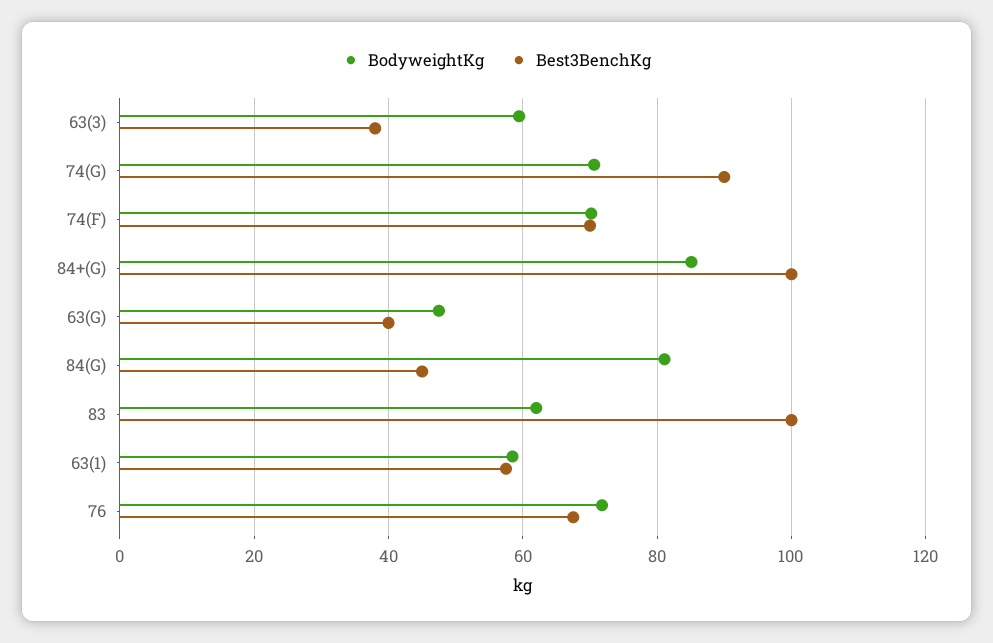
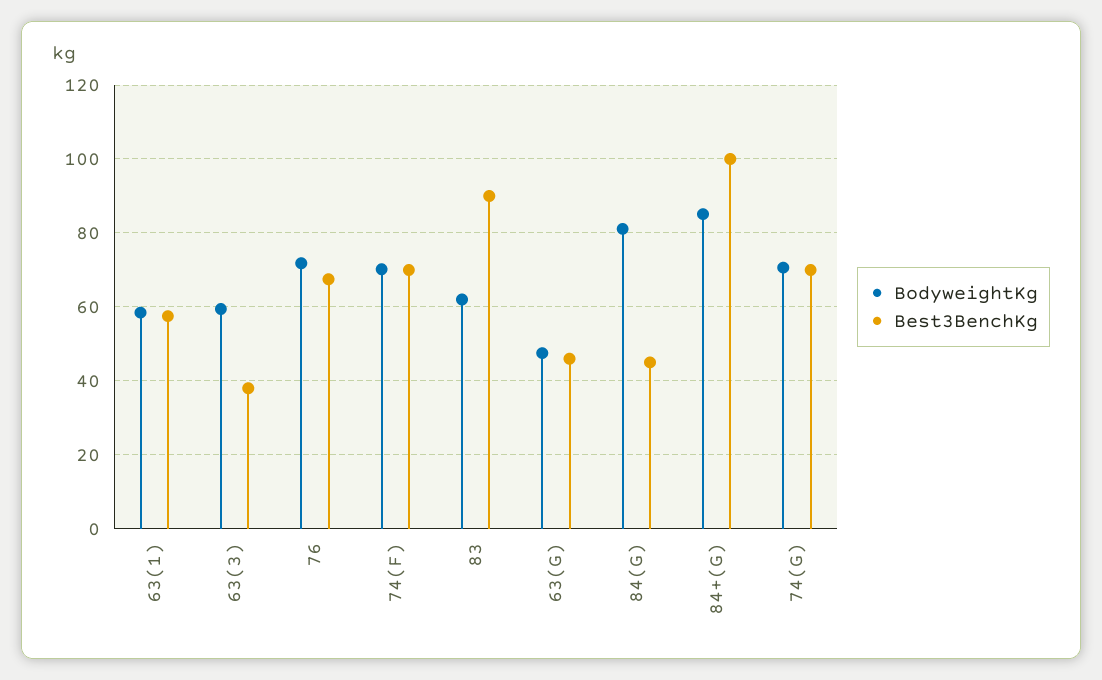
  {
    "BodyweightKg": {
      "63(3)": 60,
      "74(G)": 70,
      "74(F)": 70,
      "84+(G)": 86,
      "63(G)": 48,
      "84(G)": 82,
      "83": 62,
      "63(1)": 58,
      "76": 72
    },
    "Best3BenchKg": {
      "63(3)": 38,
-     "74(G)": 90,
+     "74(G)": 70,
      "74(F)": 70,
      "84+(G)": 100,
-     "63(G)": 40,
+     "63(G)": 46,
      "84(G)": 46,
-     "83": 100,
+     "83": 90,
      "63(1)": 58,
      "76": 68
    }
  }

